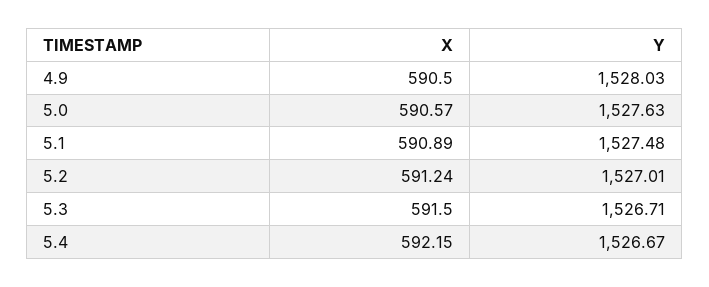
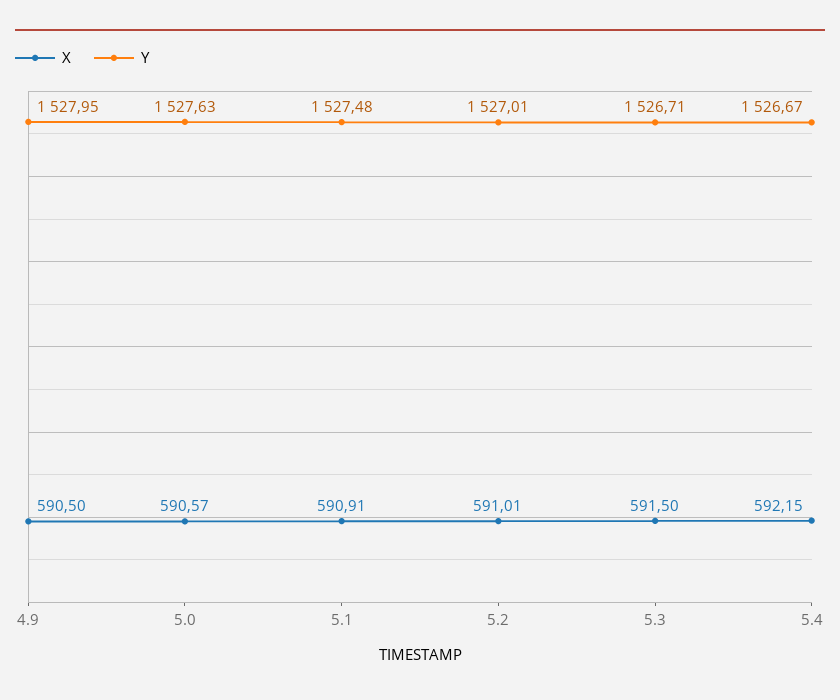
  {
    "X": {
      "4.9": 590.5,
      "5.0": 590.57,
-     "5.1": 590.89,
+     "5.1": 590.91,
-     "5.2": 591.24,
+     "5.2": 591.01,
      "5.3": 591.5,
      "5.4": 592.15
    },
    "Y": {
-     "4.9": 1528.03,
+     "4.9": 1527.95,
      "5.0": 1527.63,
      "5.1": 1527.48,
      "5.2": 1527.01,
      "5.3": 1526.71,
      "5.4": 1526.67
    }
  }

